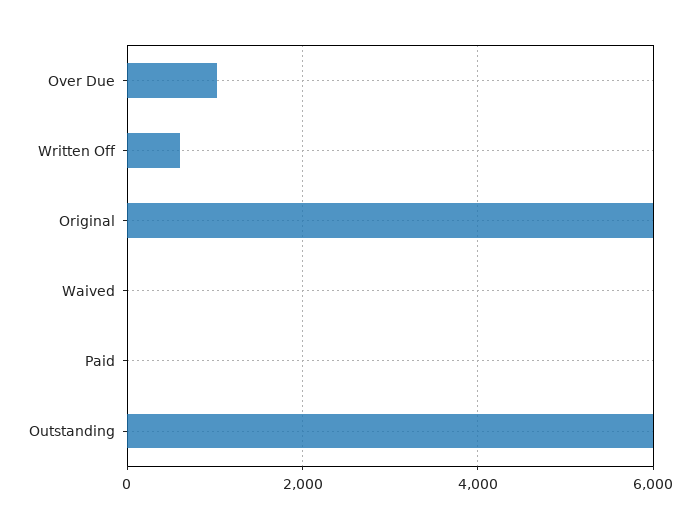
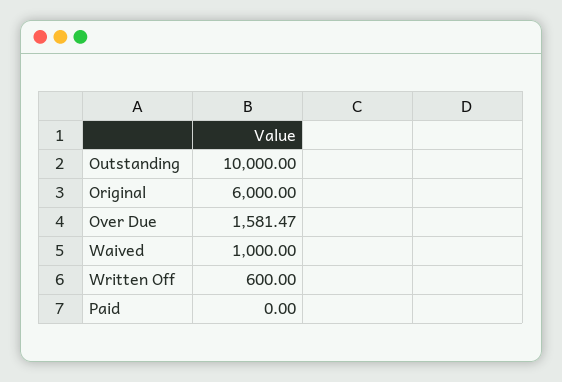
  {
-   "Over Due": 1000,
+   "Over Due": 1581.47,
    "Written Off": 600,
    "Original": 6000,
-   "Waived": 0,
+   "Waived": 1000,
    "Paid": 0,
-   "Outstanding": 6000
+   "Outstanding": 10000
  }

